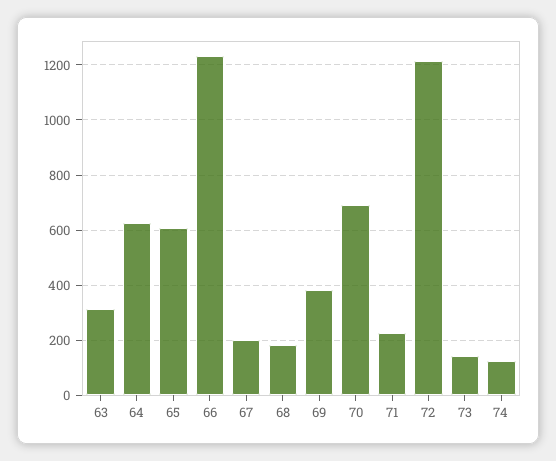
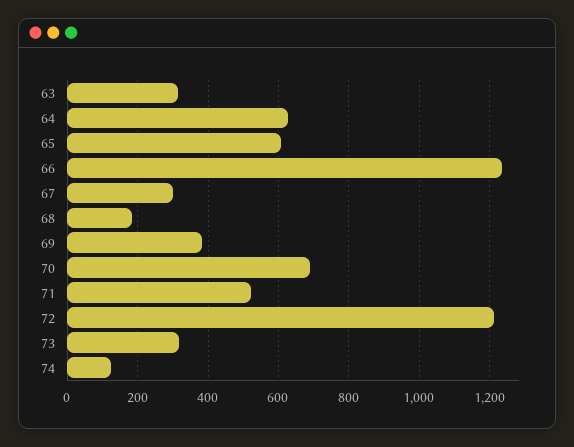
  {
    "63": 320,
    "64": 620,
    "65": 600,
    "66": 1240,
-   "67": 200,
+   "67": 300,
    "68": 180,
    "69": 380,
    "70": 700,
-   "71": 225,
+   "71": 520,
    "72": 1220,
-   "73": 150,
+   "73": 320,
    "74": 120
  }

